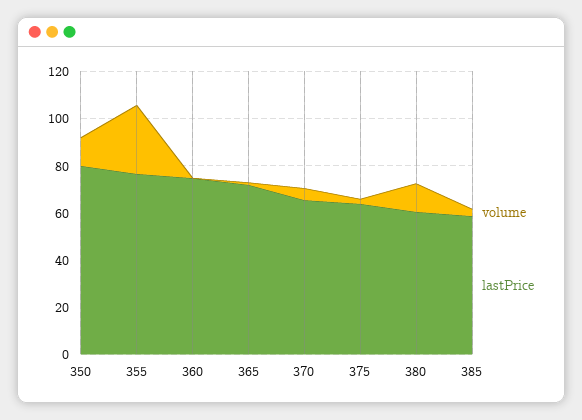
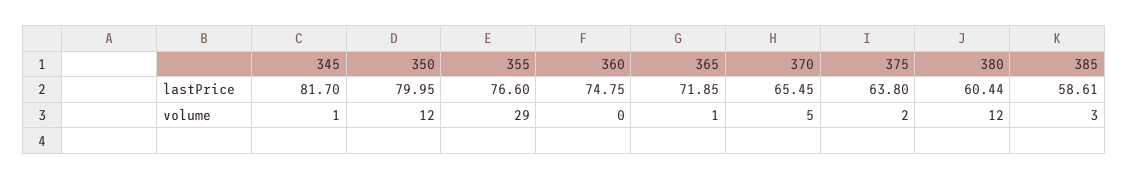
  {
    "volume": {
      "350": 12,
      "355": 29,
      "360": 0,
      "365": 1,
      "370": 5,
      "375": 2,
      "380": 12,
-     "385": 3
+     "385": 3,
+     "345": 1
    },
    "lastPrice": {
      "350": 79.95,
      "355": 76.6,
      "360": 74.75,
      "365": 71.85,
      "370": 65.45,
      "375": 63.8,
      "380": 60.44,
-     "385": 58.61
+     "385": 58.61,
+     "345": 81.7
    }
  }

